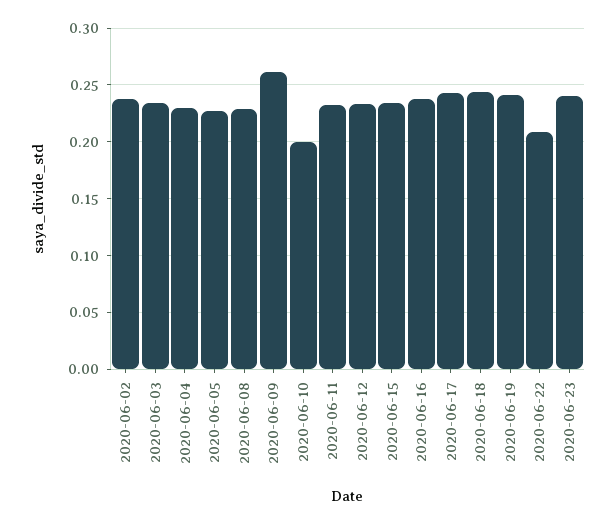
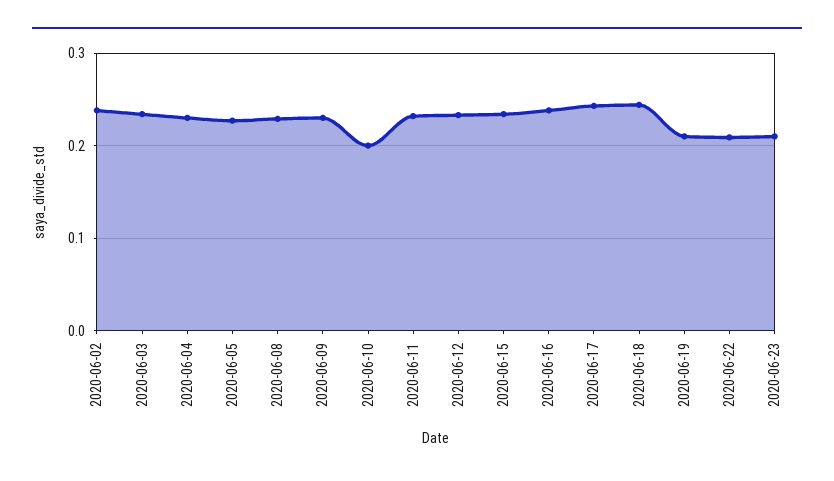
  {
    "2020-06-02": 0.24,
    "2020-06-03": 0.23,
    "2020-06-04": 0.23,
    "2020-06-05": 0.23,
    "2020-06-08": 0.23,
-   "2020-06-09": 0.26,
+   "2020-06-09": 0.23,
    "2020-06-10": 0.2,
    "2020-06-11": 0.23,
    "2020-06-12": 0.23,
    "2020-06-15": 0.23,
    "2020-06-16": 0.24,
    "2020-06-17": 0.24,
    "2020-06-18": 0.24,
-   "2020-06-19": 0.24,
+   "2020-06-19": 0.21,
    "2020-06-22": 0.21,
-   "2020-06-23": 0.24
+   "2020-06-23": 0.21
  }

